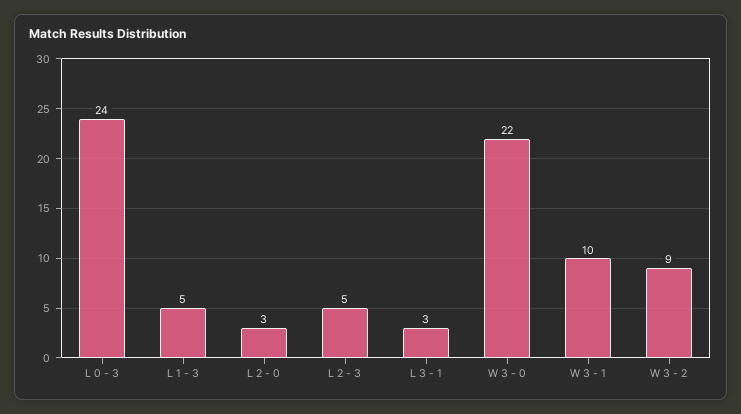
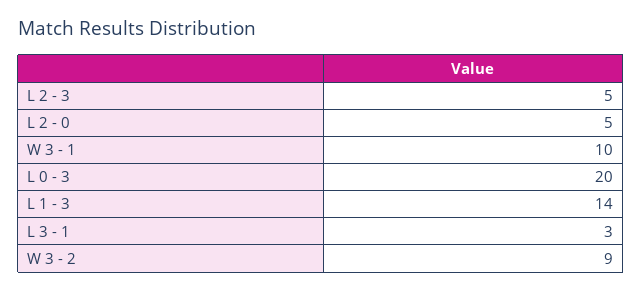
  {
-   "L 0 - 3": 24,
+   "L 0 - 3": 20,
-   "L 1 - 3": 5,
+   "L 1 - 3": 14,
-   "L 2 - 0": 3,
+   "L 2 - 0": 5,
    "L 2 - 3": 5,
    "L 3 - 1": 3,
-   "W 3 - 0": 22,
    "W 3 - 1": 10,
    "W 3 - 2": 9
  }

